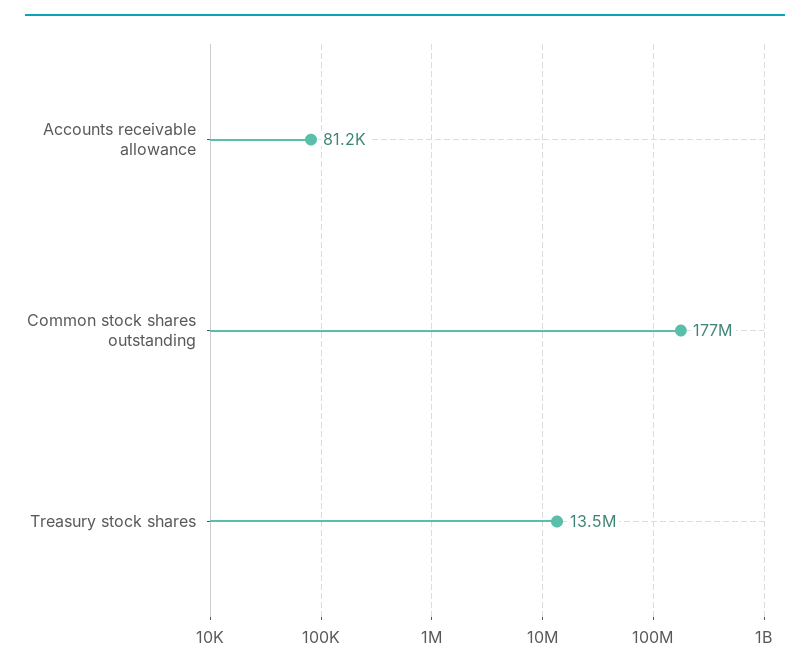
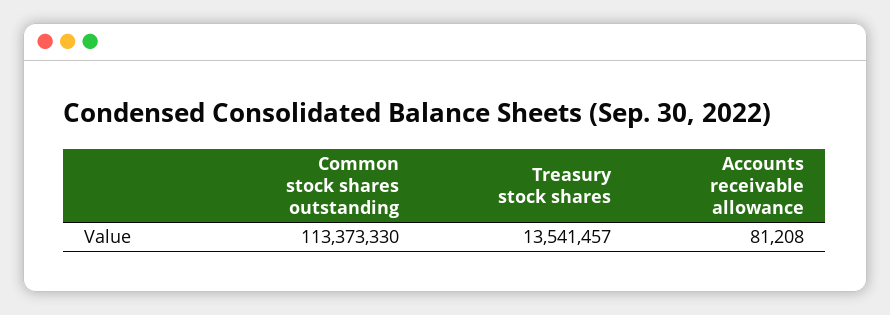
  {
    "Accounts receivable allowance": 81208,
-   "Common stock shares outstanding": 177000000,
+   "Common stock shares outstanding": 113373330,
    "Treasury stock shares": 13541457
  }

